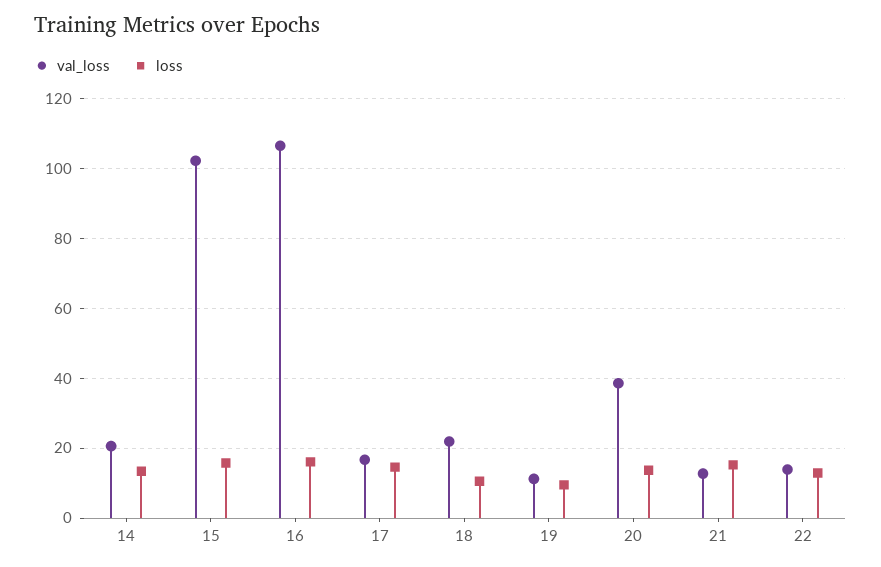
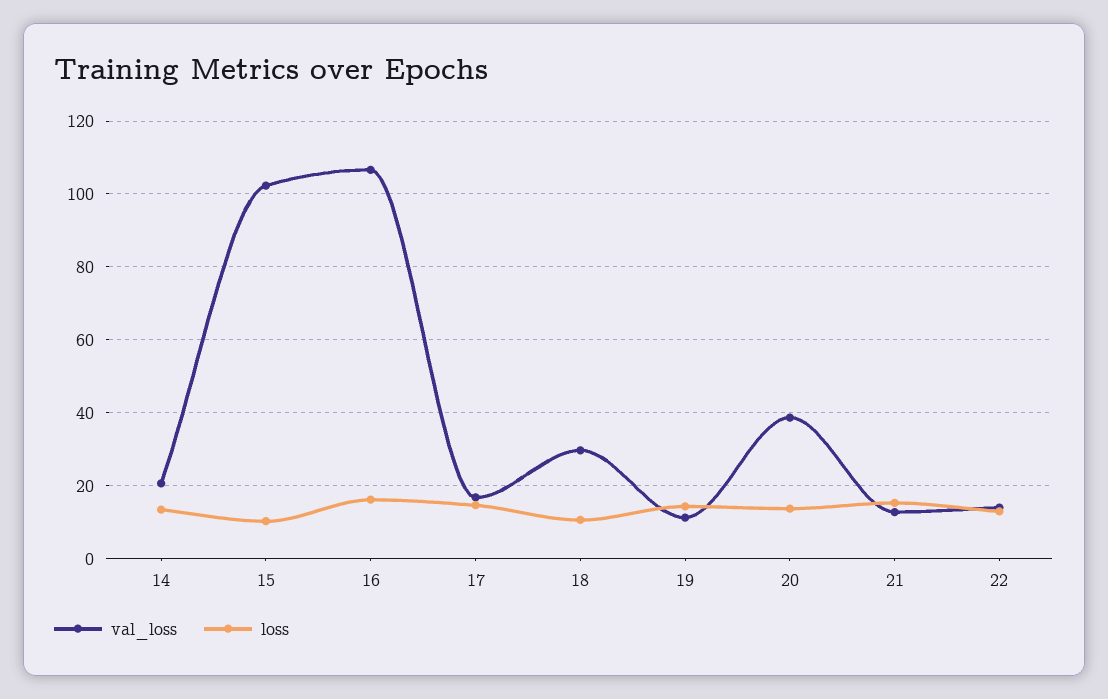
  {
    "val_loss": {
      "14": 20,
      "15": 102,
      "16": 106,
      "17": 16,
-     "18": 22,
+     "18": 30,
      "19": 12,
      "20": 38,
      "21": 12,
      "22": 14
    },
    "loss": {
      "14": 14,
-     "15": 16,
+     "15": 10,
      "16": 16,
      "17": 14,
      "18": 10,
-     "19": 10,
+     "19": 14,
      "20": 14,
      "21": 16,
      "22": 12
    }
  }

